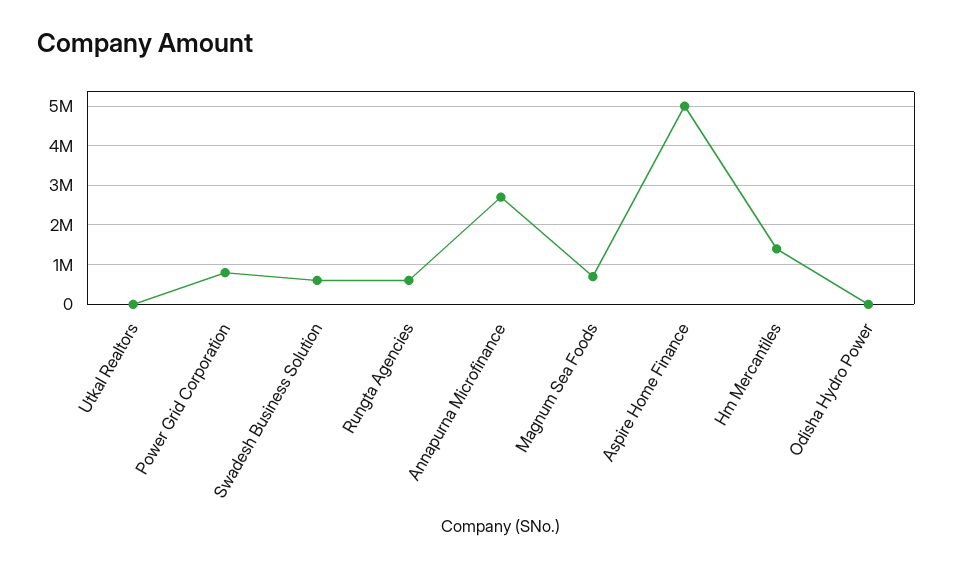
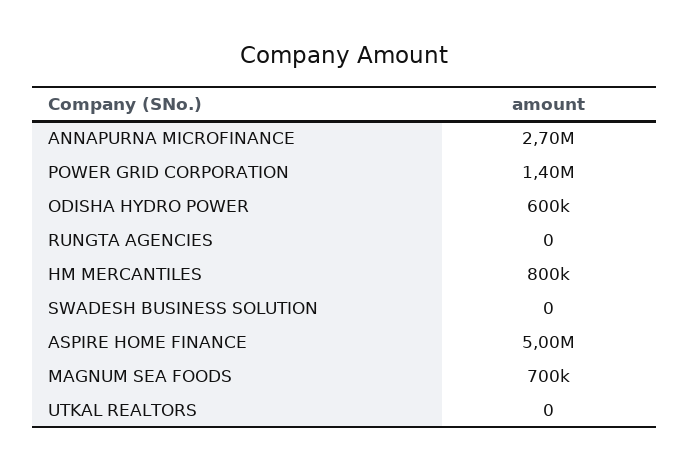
  {
    "Utkal Realtors": 0,
-   "Power Grid Corporation": 800000,
+   "Power Grid Corporation": 1400000,
-   "Swadesh Business Solution": 600000,
+   "Swadesh Business Solution": 0,
-   "Rungta Agencies": 600000,
+   "Rungta Agencies": 0,
    "Annapurna Microfinance": 2700000,
    "Magnum Sea Foods": 700000,
    "Aspire Home Finance": 5000000,
-   "Hm Mercantiles": 1400000,
+   "Hm Mercantiles": 800000,
-   "Odisha Hydro Power": 0
+   "Odisha Hydro Power": 600000
  }

